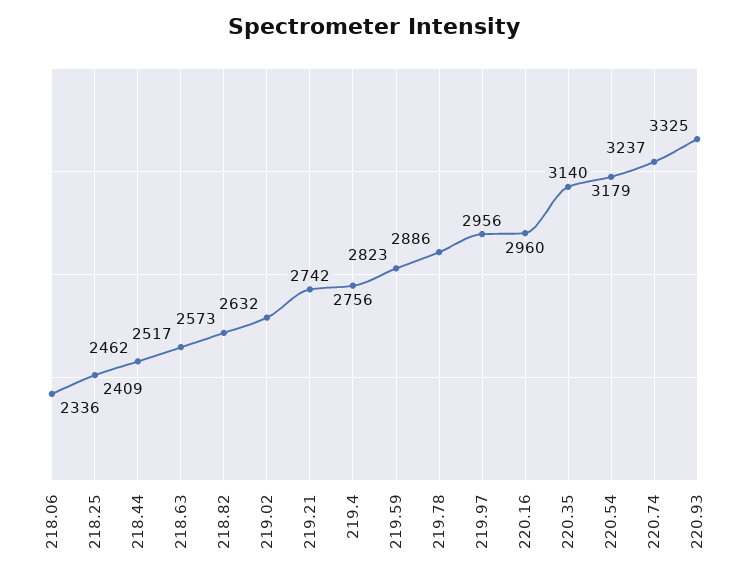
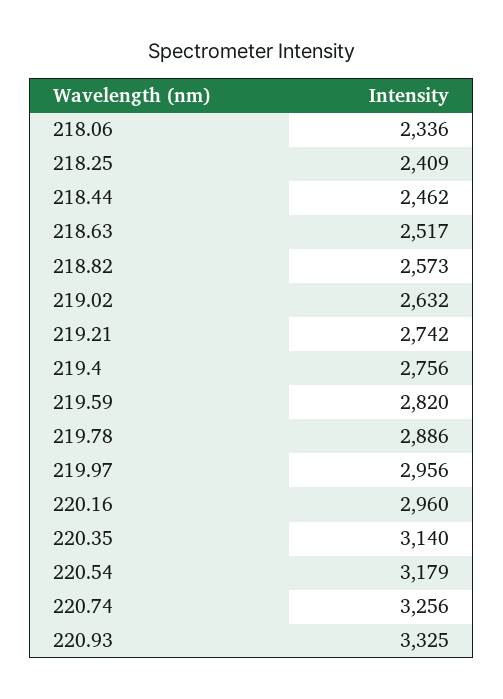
  {
    "218.06": 2336,
    "218.25": 2409,
    "218.44": 2462,
    "218.63": 2517,
    "218.82": 2573,
    "219.02": 2632,
    "219.21": 2742,
    "219.4": 2756,
-   "219.59": 2823,
+   "219.59": 2820,
    "219.78": 2886,
    "219.97": 2956,
    "220.16": 2960,
    "220.35": 3140,
    "220.54": 3179,
-   "220.74": 3237,
+   "220.74": 3256,
    "220.93": 3325
  }

